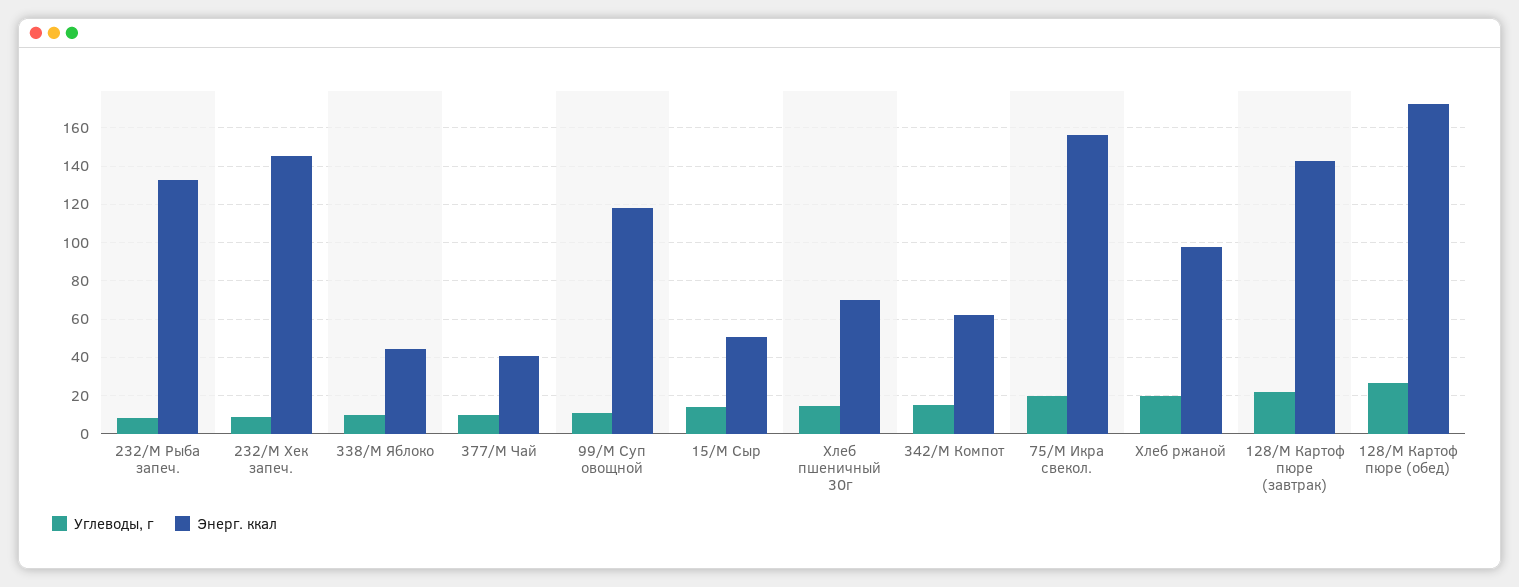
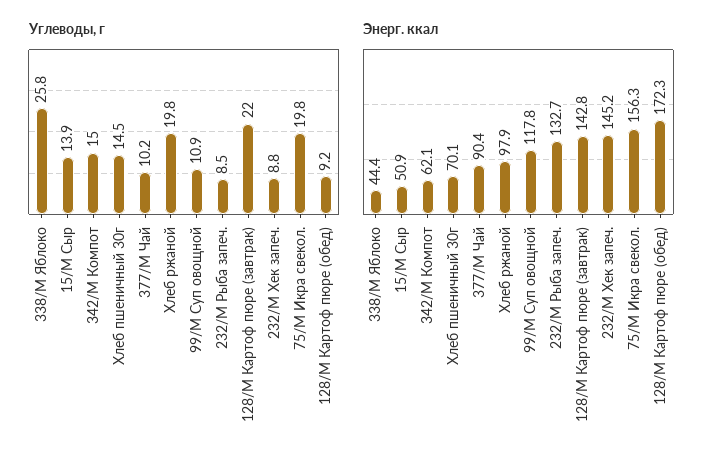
  {
    "Углеводы, г": {
      "232/М Рыба запеч.": 8.5,
      "232/М Хек запеч.": 8.8,
-     "338/М Яблоко": 10,
+     "338/М Яблоко": 25.8,
      "377/М Чай": 10.2,
      "99/М Суп овощной": 10.9,
      "15/М Сыр": 13.9,
      "Хлеб пшеничный 30г": 14.5,
      "342/М Компот": 15,
      "75/М Икра свекол.": 19.8,
      "Хлеб ржаной": 19.8,
      "128/М Картоф пюре (завтрак)": 22,
-     "128/М Картоф пюре (обед)": 25
+     "128/М Картоф пюре (обед)": 9.2
    },
    "Энерг. ккал": {
      "232/М Рыба запеч.": 132.7,
      "232/М Хек запеч.": 145.2,
      "338/М Яблоко": 44.4,
-     "377/М Чай": 40,
+     "377/М Чай": 90.4,
      "99/М Суп овощной": 117.8,
      "15/М Сыр": 50.9,
      "Хлеб пшеничный 30г": 70.1,
      "342/М Компот": 62.1,
      "75/М Икра свекол.": 156.3,
      "Хлеб ржаной": 97.9,
      "128/М Картоф пюре (завтрак)": 142.8,
      "128/М Картоф пюре (обед)": 172.3
    }
  }

